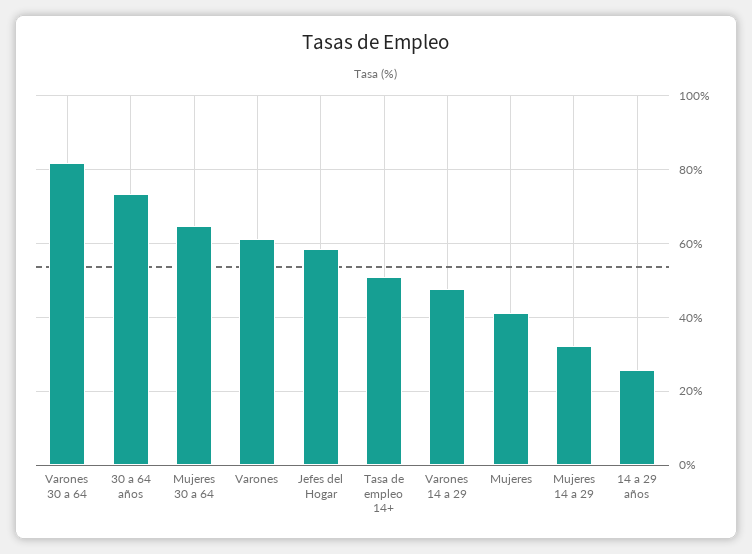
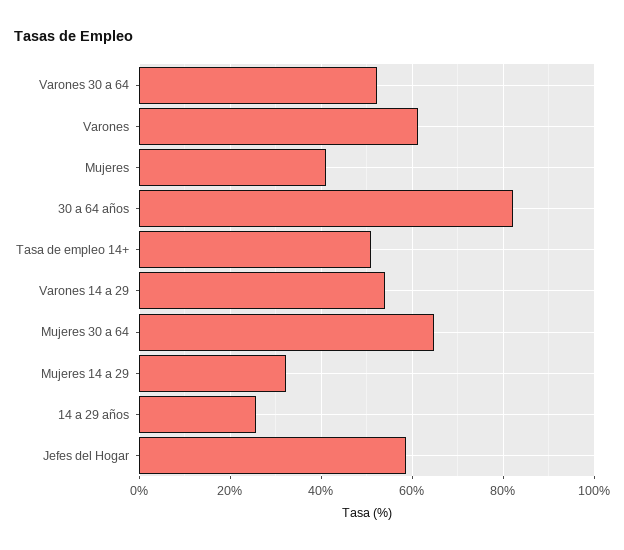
  {
-   "Varones 30 a 64": 82,
+   "Varones 30 a 64": 52,
-   "30 a 64 años": 74,
+   "30 a 64 años": 82,
    "Mujeres 30 a 64": 64,
    "Varones": 62,
    "Jefes del Hogar": 58,
    "Tasa de empleo 14+": 50,
-   "Varones 14 a 29": 48,
+   "Varones 14 a 29": 54,
    "Mujeres": 42,
    "Mujeres 14 a 29": 32,
    "14 a 29 años": 26
  }

